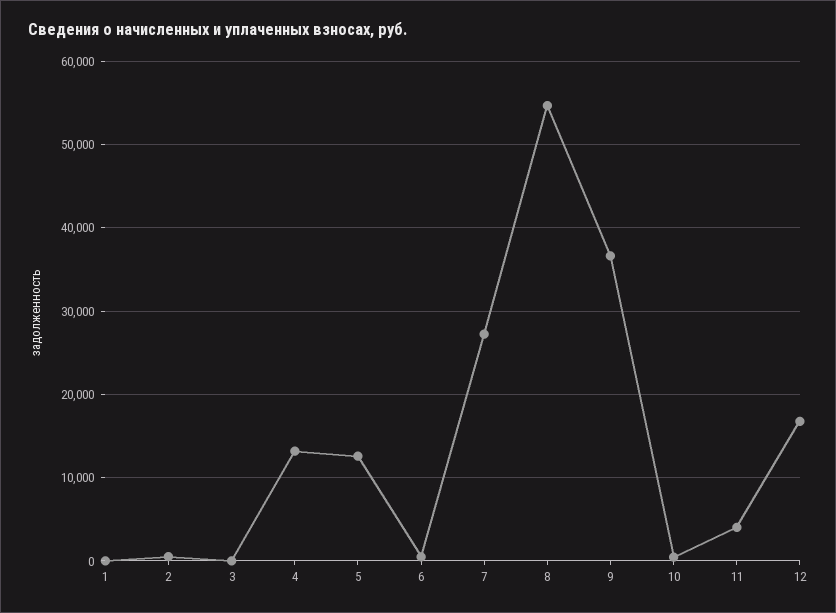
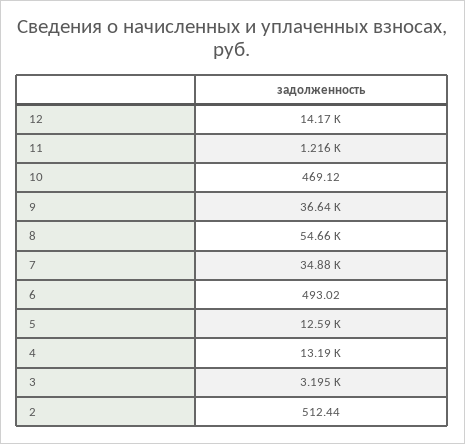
  {
-   "1": 0,
    "2": 512.44,
-   "3": 0,
+   "3": 3195,
    "4": 13190,
    "5": 12590,
    "6": 493.02,
-   "7": 27000,
+   "7": 34880,
    "8": 54660,
    "9": 36640,
    "10": 469.12,
-   "11": 4000,
+   "11": 1216,
-   "12": 17000
+   "12": 14170
  }

